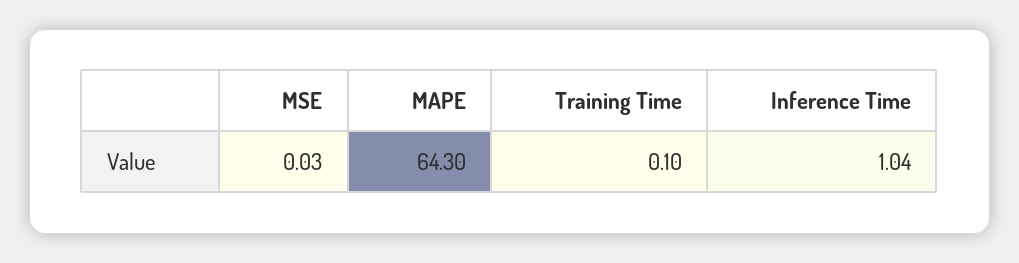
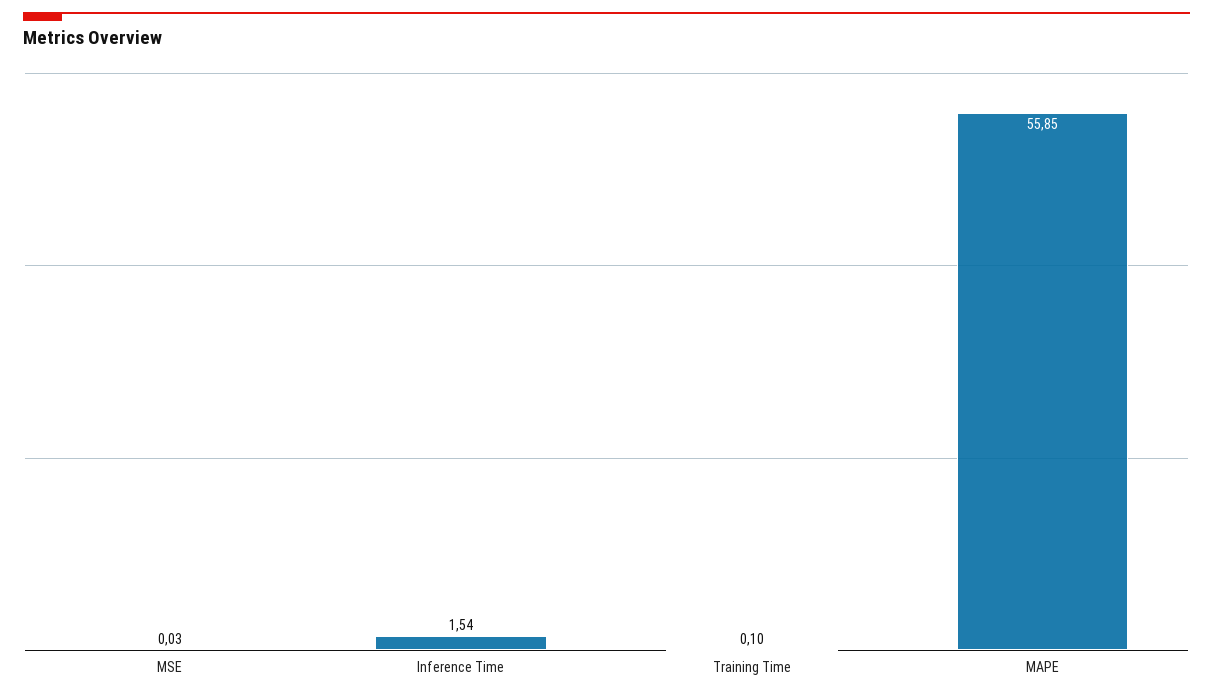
  {
    "MSE": 0.03,
-   "MAPE": 64.3,
+   "MAPE": 55.85,
    "Training Time": 0.1,
-   "Inference Time": 1.04
+   "Inference Time": 1.54
  }

